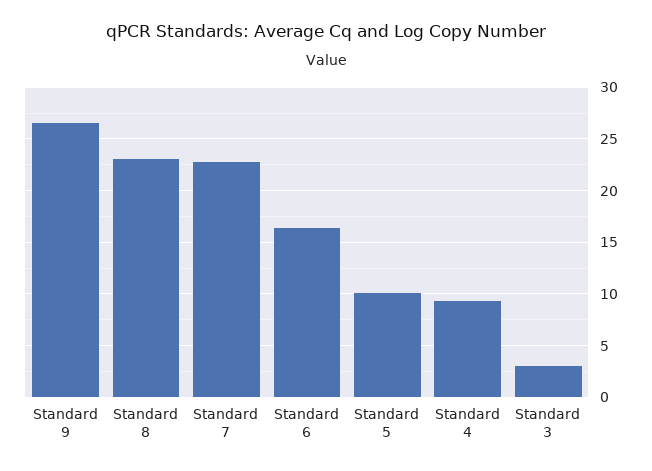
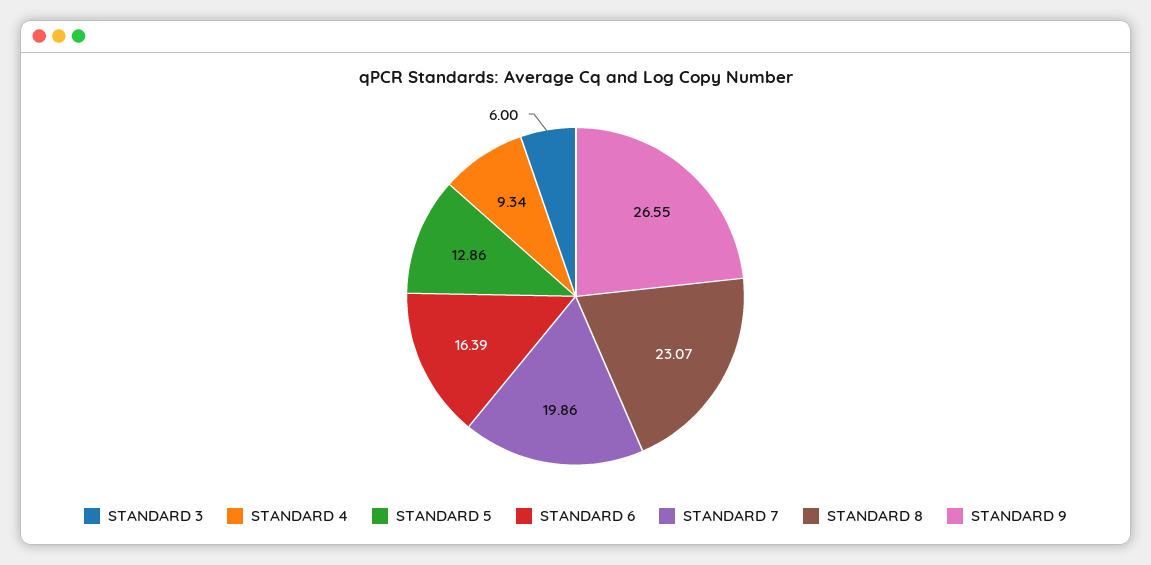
  {
    "Standard 9": 26.55,
    "Standard 8": 23.07,
-   "Standard 7": 23,
+   "Standard 7": 19.86,
    "Standard 6": 16.39,
-   "Standard 5": 10,
+   "Standard 5": 12.86,
    "Standard 4": 9.34,
-   "Standard 3": 3
+   "Standard 3": 6
  }

